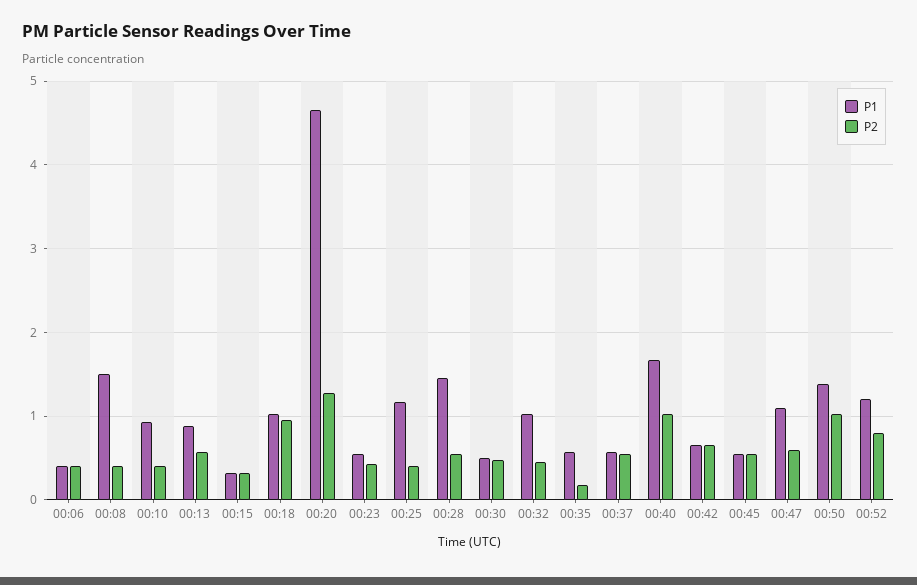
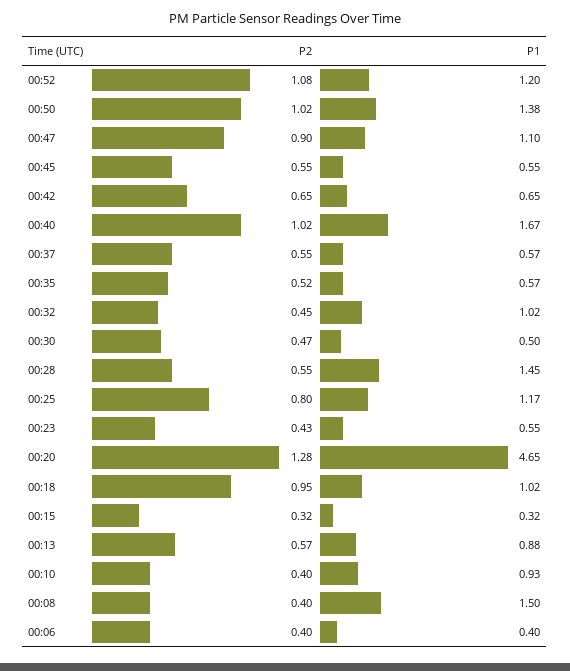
  {
    "P1": {
      "00:06": 0.4,
      "00:08": 1.5,
      "00:10": 0.93,
      "00:13": 0.88,
      "00:15": 0.32,
      "00:18": 1.02,
      "00:20": 4.65,
      "00:23": 0.55,
      "00:25": 1.17,
      "00:28": 1.45,
      "00:30": 0.5,
      "00:32": 1.02,
      "00:35": 0.57,
      "00:37": 0.57,
      "00:40": 1.67,
      "00:42": 0.65,
      "00:45": 0.55,
      "00:47": 1.1,
      "00:50": 1.38,
      "00:52": 1.2
    },
    "P2": {
      "00:06": 0.4,
      "00:08": 0.4,
      "00:10": 0.4,
      "00:13": 0.57,
      "00:15": 0.32,
      "00:18": 0.95,
      "00:20": 1.28,
      "00:23": 0.43,
-     "00:25": 0.4,
+     "00:25": 0.8,
      "00:28": 0.55,
      "00:30": 0.47,
      "00:32": 0.45,
-     "00:35": 0.2,
+     "00:35": 0.52,
      "00:37": 0.55,
      "00:40": 1.02,
      "00:42": 0.65,
      "00:45": 0.55,
-     "00:47": 0.6,
+     "00:47": 0.9,
      "00:50": 1.02,
-     "00:52": 0.8
+     "00:52": 1.08
    }
  }

